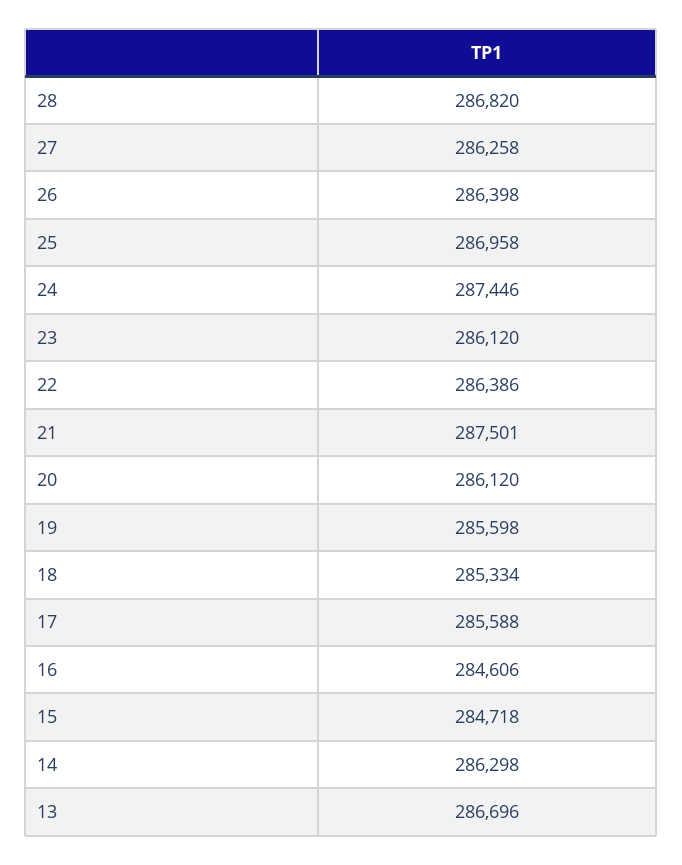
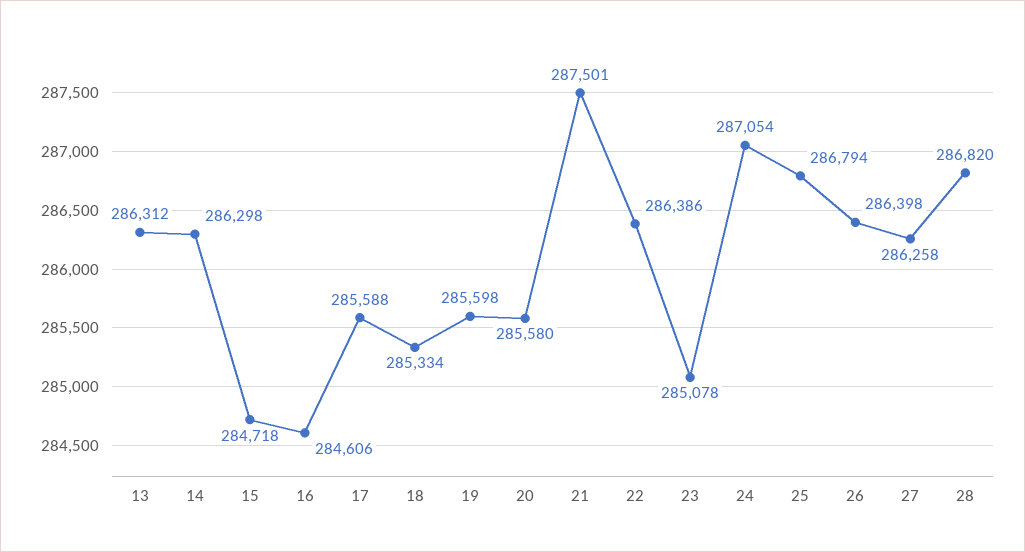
  {
    "28": 286820,
    "27": 286258,
    "26": 286398,
-   "25": 286958,
+   "25": 286794,
-   "24": 287446,
+   "24": 287054,
-   "23": 286120,
+   "23": 285078,
    "22": 286386,
    "21": 287501,
-   "20": 286120,
+   "20": 285580,
    "19": 285598,
    "18": 285334,
    "17": 285588,
    "16": 284606,
    "15": 284718,
    "14": 286298,
-   "13": 286696
+   "13": 286312
  }

